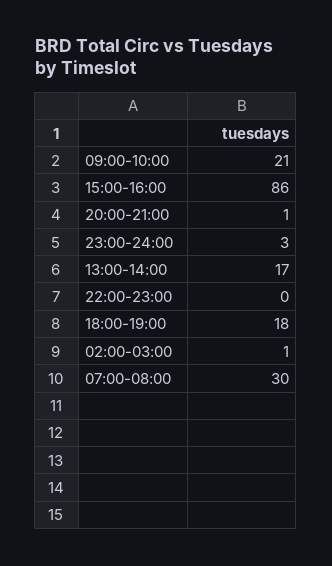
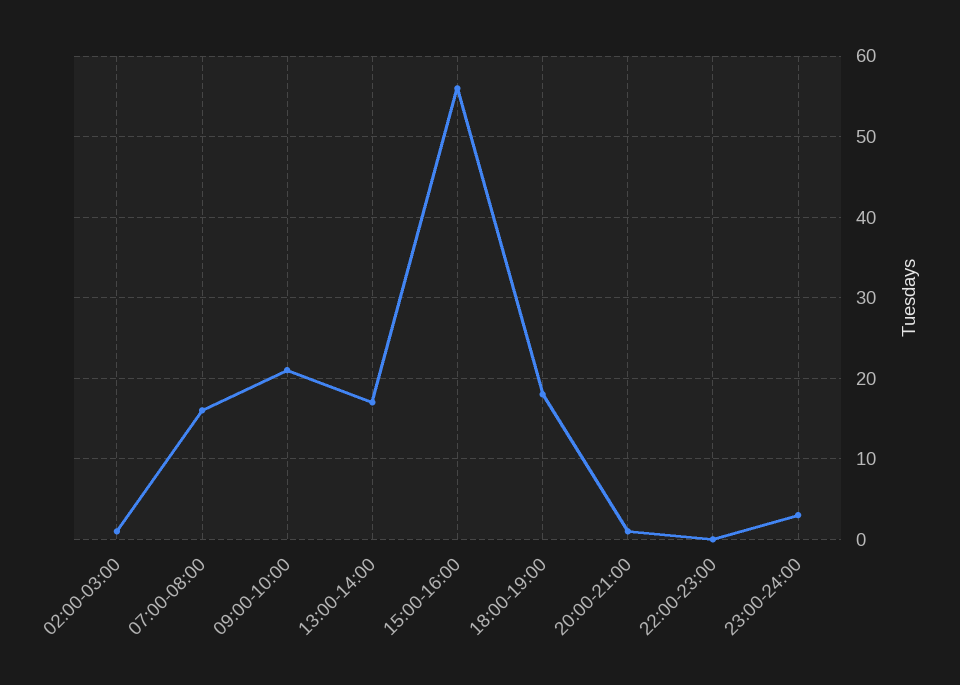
  {
    "09:00-10:00": 21,
-   "15:00-16:00": 86,
+   "15:00-16:00": 56,
    "20:00-21:00": 1,
    "23:00-24:00": 3,
    "13:00-14:00": 17,
    "22:00-23:00": 0,
    "18:00-19:00": 18,
    "02:00-03:00": 1,
-   "07:00-08:00": 30
+   "07:00-08:00": 16
  }

